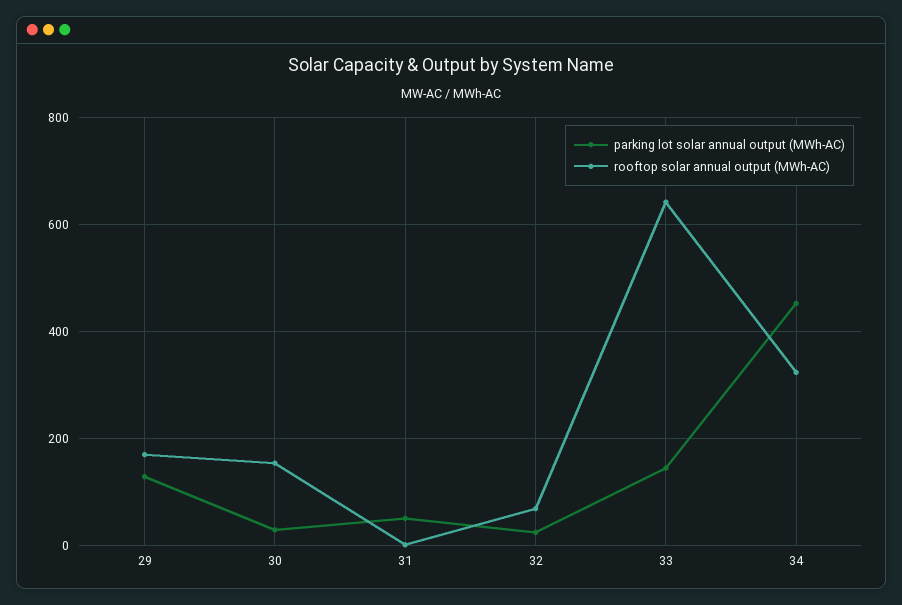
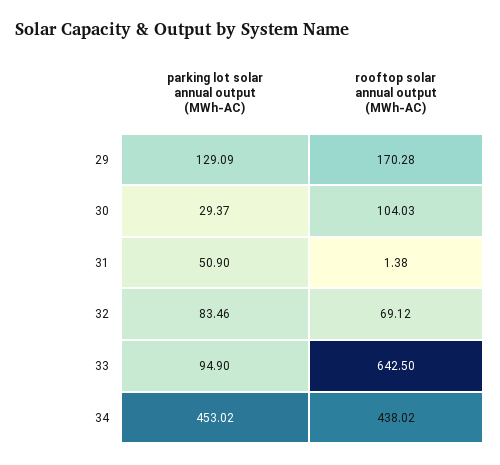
  {
    "parking lot solar annual output (MWh-AC)": {
      "29": 129.09,
      "30": 29.37,
      "31": 50.9,
-     "32": 20,
+     "32": 83.46,
-     "33": 140,
+     "33": 94.9,
      "34": 453.02
    },
    "rooftop solar annual output (MWh-AC)": {
      "29": 170.28,
-     "30": 160,
+     "30": 104.03,
      "31": 1.38,
      "32": 69.12,
      "33": 642.5,
-     "34": 320
+     "34": 438.02
    }
  }

